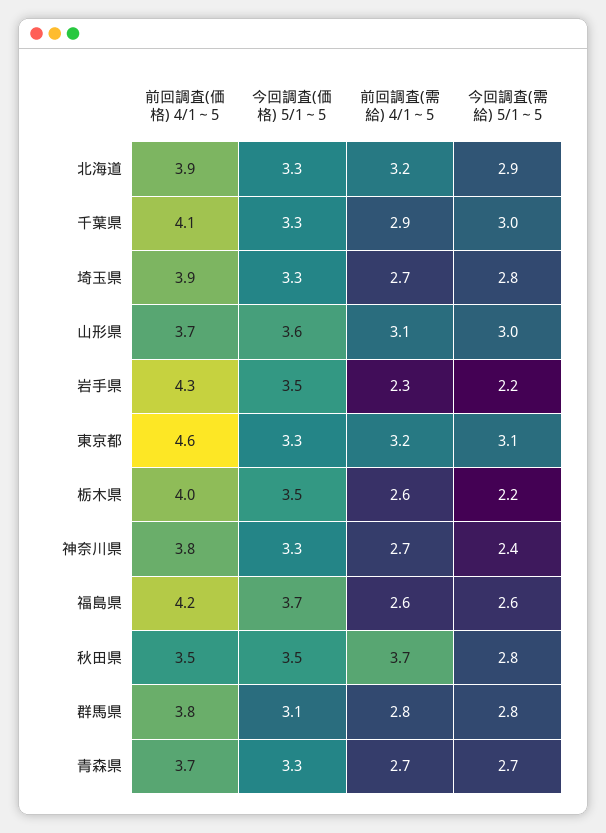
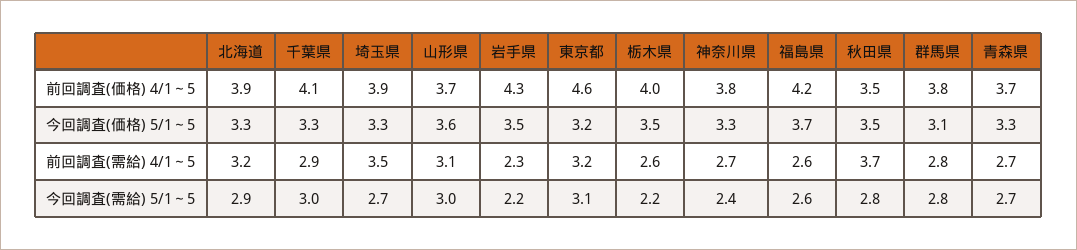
  {
    "前回調査(価格) 4/1～5": {
      "北海道": 3.9,
      "千葉県": 4.1,
      "埼玉県": 3.9,
      "山形県": 3.7,
      "岩手県": 4.3,
      "東京都": 4.6,
      "栃木県": 4,
      "神奈川県": 3.8,
      "福島県": 4.2,
      "秋田県": 3.5,
      "群馬県": 3.8,
      "青森県": 3.7
    },
    "今回調査(価格) 5/1～5": {
      "北海道": 3.3,
      "千葉県": 3.3,
      "埼玉県": 3.3,
      "山形県": 3.6,
      "岩手県": 3.5,
-     "東京都": 3.3,
+     "東京都": 3.2,
      "栃木県": 3.5,
      "神奈川県": 3.3,
      "福島県": 3.7,
      "秋田県": 3.5,
      "群馬県": 3.1,
      "青森県": 3.3
    },
    "前回調査(需給) 4/1～5": {
      "北海道": 3.2,
      "千葉県": 2.9,
-     "埼玉県": 2.7,
+     "埼玉県": 3.5,
      "山形県": 3.1,
      "岩手県": 2.3,
      "東京都": 3.2,
      "栃木県": 2.6,
      "神奈川県": 2.7,
      "福島県": 2.6,
      "秋田県": 3.7,
      "群馬県": 2.8,
      "青森県": 2.7
    },
    "今回調査(需給) 5/1～5": {
      "北海道": 2.9,
      "千葉県": 3,
-     "埼玉県": 2.8,
+     "埼玉県": 2.7,
      "山形県": 3,
      "岩手県": 2.2,
      "東京都": 3.1,
      "栃木県": 2.2,
      "神奈川県": 2.4,
      "福島県": 2.6,
      "秋田県": 2.8,
      "群馬県": 2.8,
      "青森県": 2.7
    }
  }

